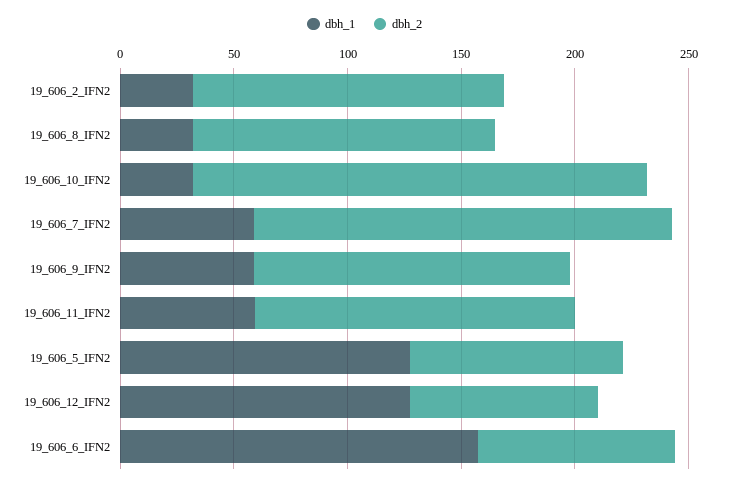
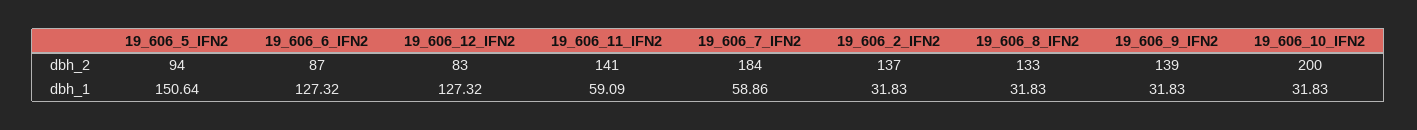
  {
    "dbh_1": {
      "19_606_2_IFN2": 31.83,
      "19_606_8_IFN2": 31.83,
      "19_606_10_IFN2": 31.83,
      "19_606_7_IFN2": 58.86,
-     "19_606_9_IFN2": 60,
+     "19_606_9_IFN2": 31.83,
      "19_606_11_IFN2": 59.09,
-     "19_606_5_IFN2": 130,
+     "19_606_5_IFN2": 150.64,
      "19_606_12_IFN2": 127.32,
-     "19_606_6_IFN2": 160
+     "19_606_6_IFN2": 127.32
    },
    "dbh_2": {
      "19_606_2_IFN2": 137,
      "19_606_8_IFN2": 133,
      "19_606_10_IFN2": 200,
      "19_606_7_IFN2": 184,
      "19_606_9_IFN2": 139,
      "19_606_11_IFN2": 141,
      "19_606_5_IFN2": 94,
      "19_606_12_IFN2": 83,
      "19_606_6_IFN2": 87
    }
  }

